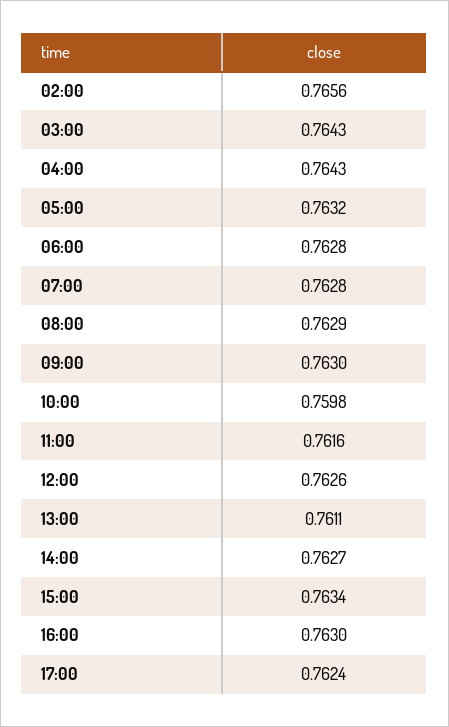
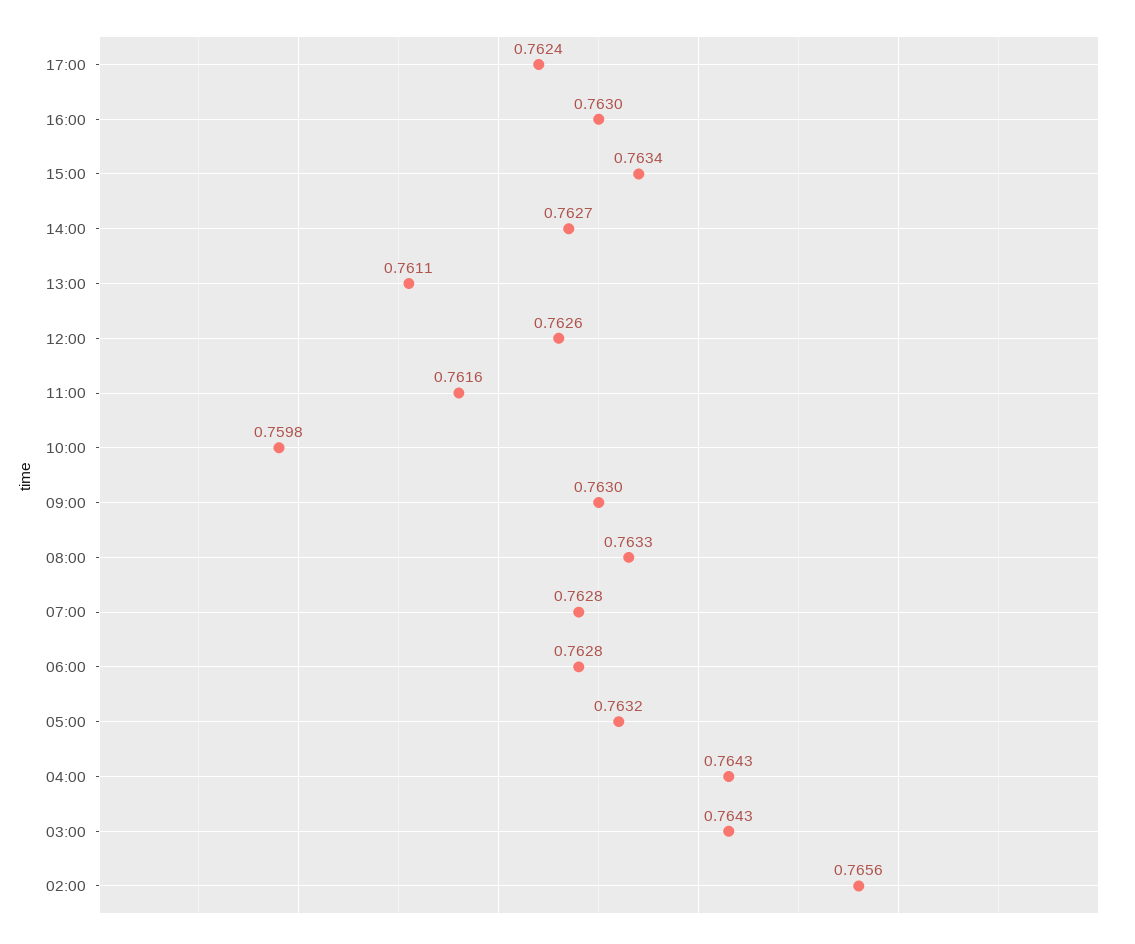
  {
    "02:00": 0.7656,
    "03:00": 0.7643,
    "04:00": 0.7643,
    "05:00": 0.7632,
    "06:00": 0.7628,
    "07:00": 0.7628,
-   "08:00": 0.7629,
+   "08:00": 0.7633,
    "09:00": 0.763,
    "10:00": 0.7598,
    "11:00": 0.7616,
    "12:00": 0.7626,
    "13:00": 0.7611,
    "14:00": 0.7627,
    "15:00": 0.7634,
    "16:00": 0.763,
    "17:00": 0.7624
  }

